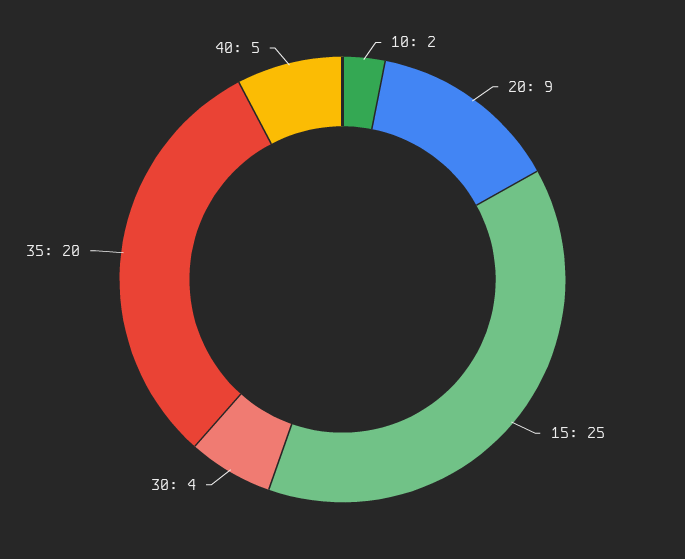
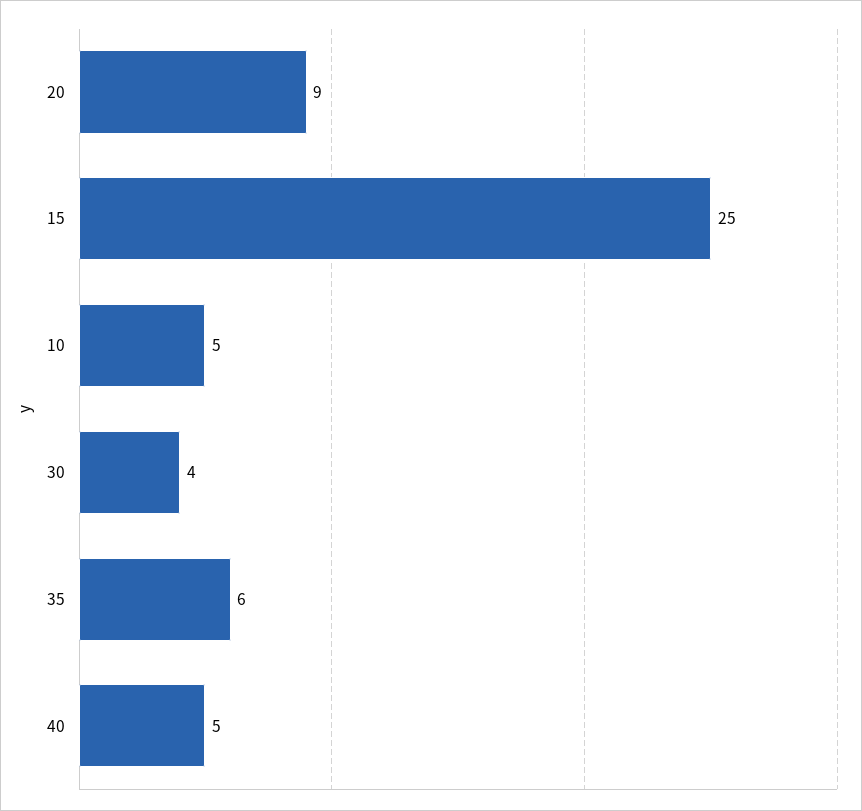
  {
-   "10": 2,
+   "10": 5,
    "20": 9,
    "15": 25,
    "30": 4,
-   "35": 20,
+   "35": 6,
    "40": 5
  }

